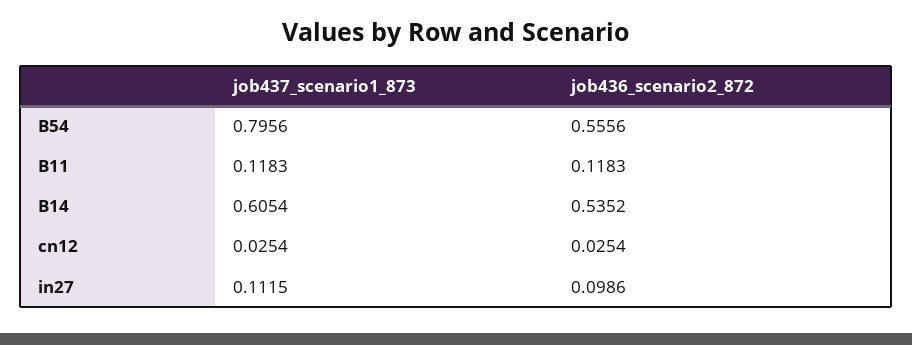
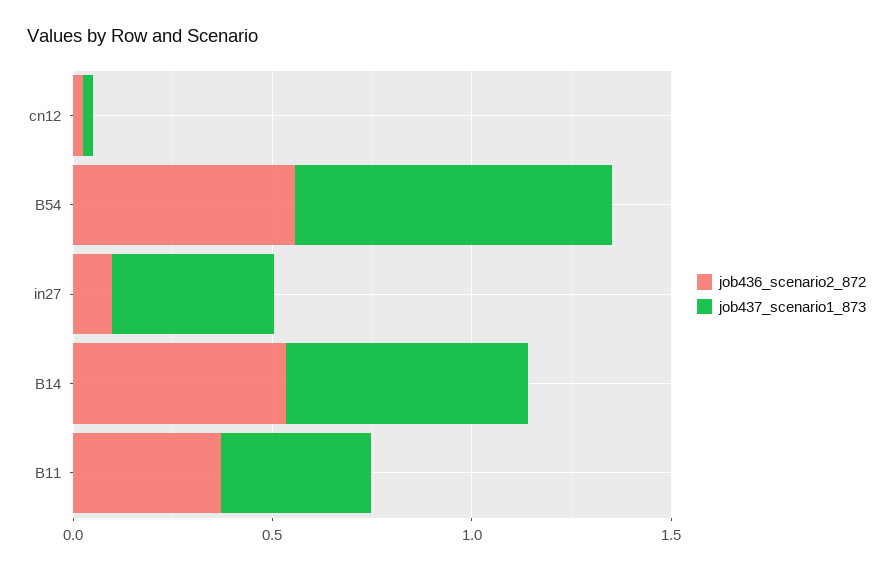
  {
    "job437_scenario1_873": {
      "B54": 0.7956,
-     "B11": 0.1183,
+     "B11": 0.4,
      "B14": 0.6054,
      "cn12": 0.0254,
-     "in27": 0.1115
+     "in27": 0.4
    },
    "job436_scenario2_872": {
      "B54": 0.5556,
-     "B11": 0.1183,
+     "B11": 0.4,
      "B14": 0.5352,
      "cn12": 0.0254,
      "in27": 0.0986
    }
  }

